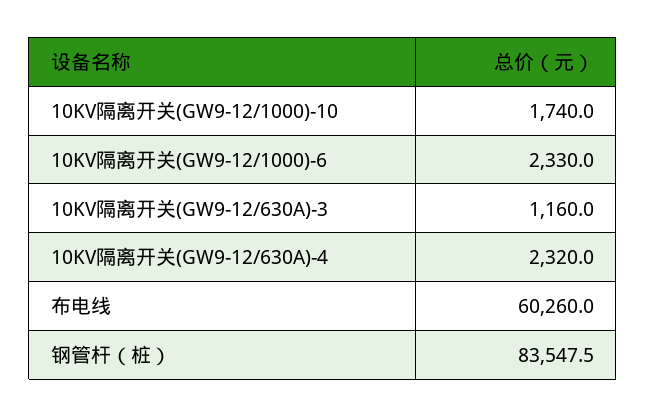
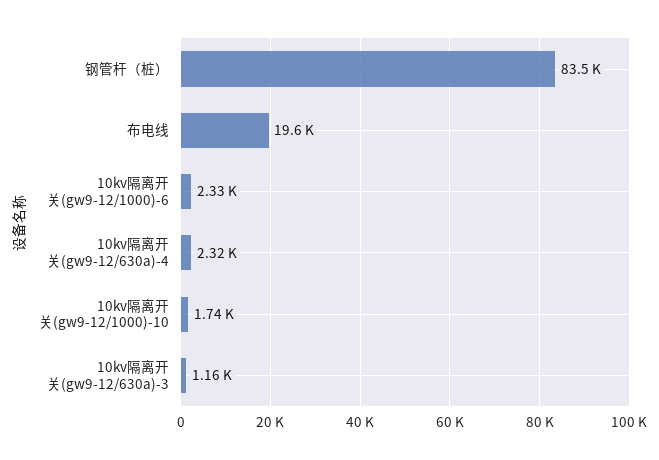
  {
    "10KV隔离开关(GW9-12/1000)-10": 1740,
    "10KV隔离开关(GW9-12/1000)-6": 2330,
    "10KV隔离开关(GW9-12/630A)-3": 1160,
    "10KV隔离开关(GW9-12/630A)-4": 2320,
-   "布电线": 60260,
+   "布电线": 19600,
    "钢管杆（桩）": 83547.5
  }

